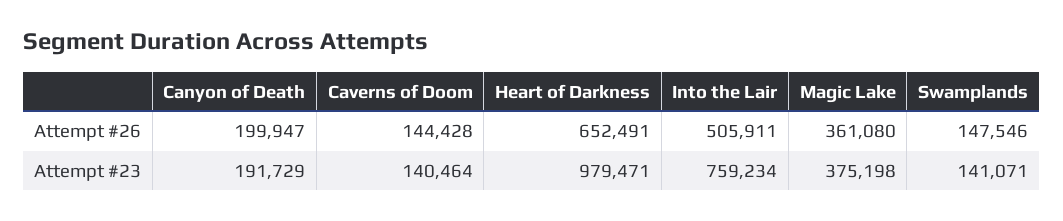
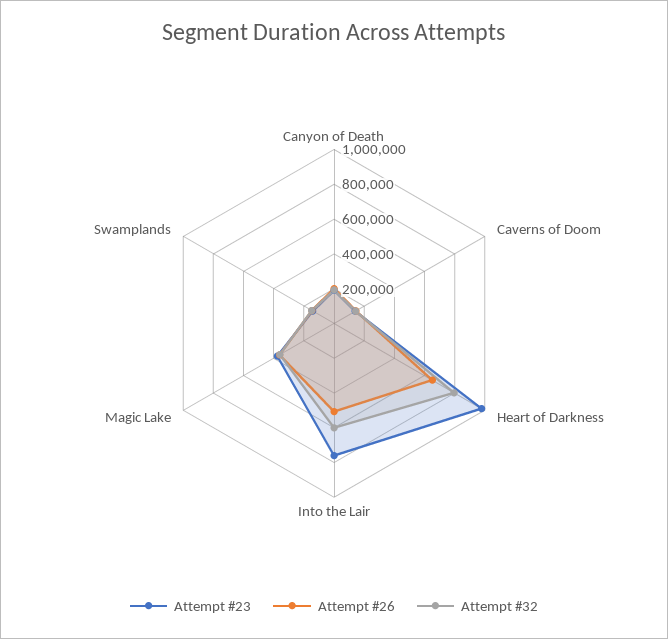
  {
    "Attempt #26": {
      "Canyon of Death": 199947,
      "Caverns of Doom": 144428,
      "Heart of Darkness": 652491,
      "Into the Lair": 505911,
      "Magic Lake": 361080,
      "Swamplands": 147546
    },
    "Attempt #23": {
      "Canyon of Death": 191729,
      "Caverns of Doom": 140464,
      "Heart of Darkness": 979471,
      "Into the Lair": 759234,
      "Magic Lake": 375198,
      "Swamplands": 141071
-   }
+   },
+   "Attempt #32": {
+     "Canyon of Death": 200000,
+     "Caverns of Doom": 150000,
+     "Heart of Darkness": 800000,
+     "Into the Lair": 600000,
+     "Magic Lake": 350000,
+     "Swamplands": 150000
+   }
  }

